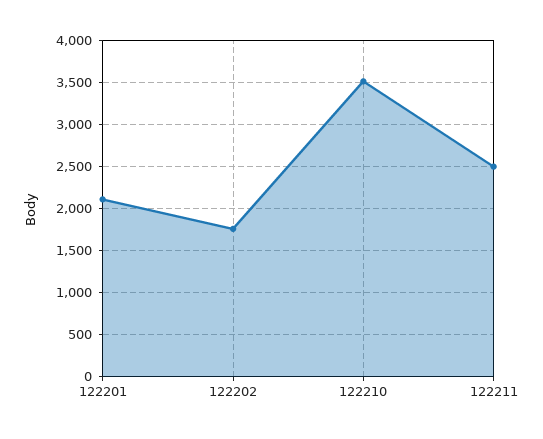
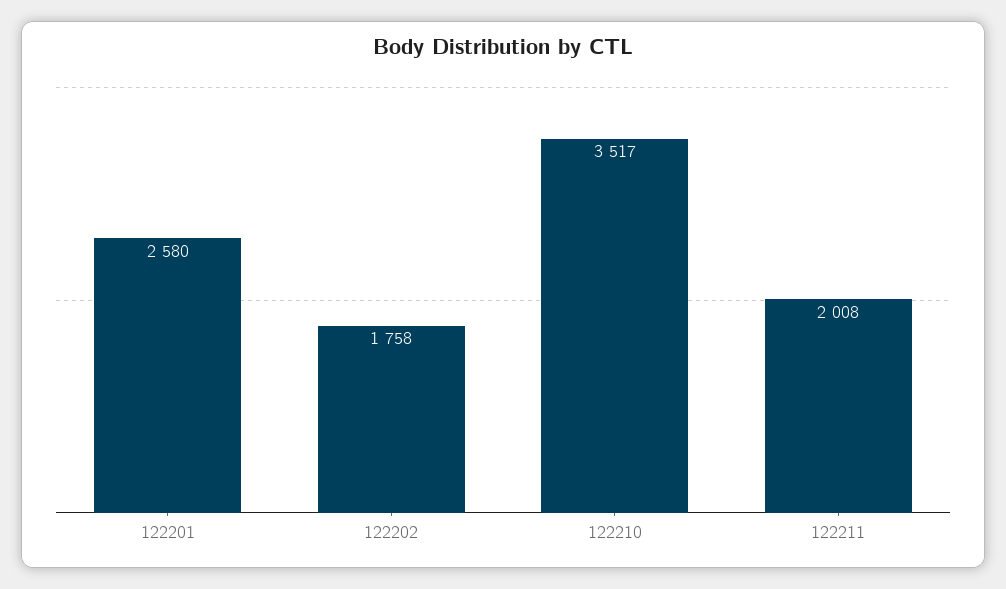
  {
-   "122201": 2100,
+   "122201": 2580,
    "122202": 1758,
    "122210": 3517,
-   "122211": 2500
+   "122211": 2008
  }

